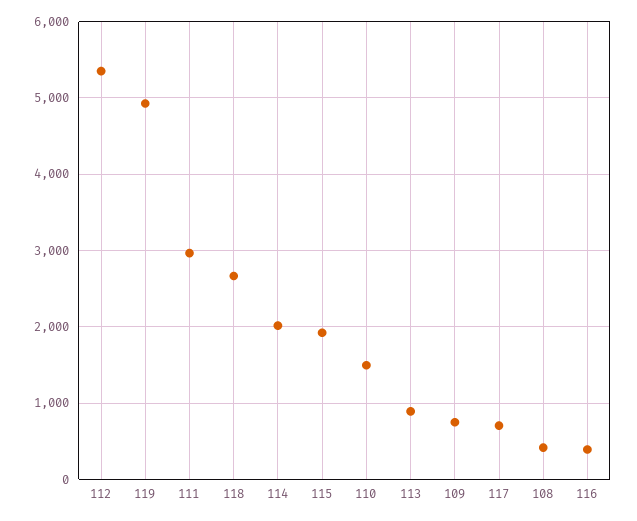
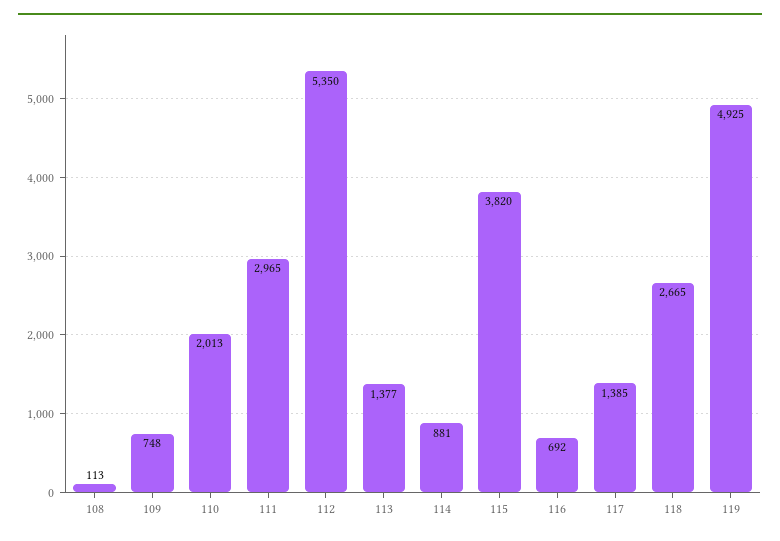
  {
    "112": 5350,
    "119": 4925,
    "111": 2965,
    "118": 2665,
-   "114": 2000,
+   "114": 881,
-   "115": 1900,
+   "115": 3820,
-   "110": 1500,
+   "110": 2013,
-   "113": 900,
+   "113": 1377,
    "109": 748,
-   "117": 700,
+   "117": 1385,
-   "108": 400,
+   "108": 113,
-   "116": 400
+   "116": 692
  }

